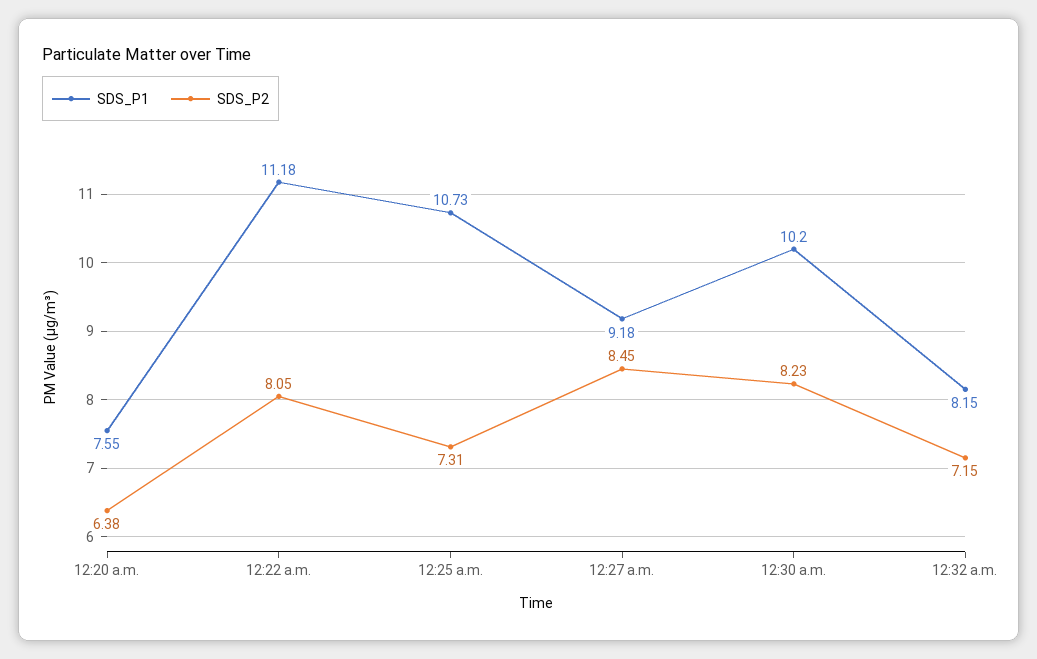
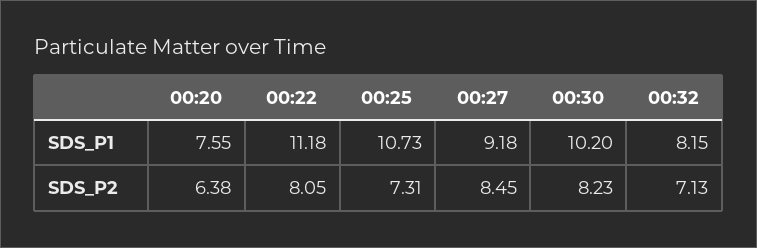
  {
    "SDS_P1": {
      "12:20 a.m.": 7.55,
      "12:22 a.m.": 11.18,
      "12:25 a.m.": 10.73,
      "12:27 a.m.": 9.18,
      "12:30 a.m.": 10.2,
      "12:32 a.m.": 8.15
    },
    "SDS_P2": {
      "12:20 a.m.": 6.38,
      "12:22 a.m.": 8.05,
      "12:25 a.m.": 7.31,
      "12:27 a.m.": 8.45,
      "12:30 a.m.": 8.23,
-     "12:32 a.m.": 7.15
+     "12:32 a.m.": 7.13
    }
  }

